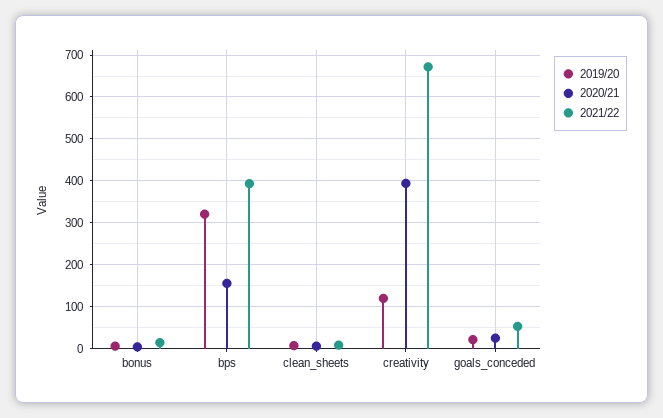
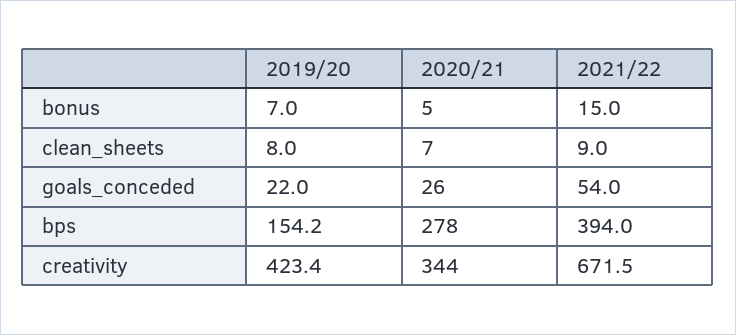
  {
    "2019/20": {
      "bonus": 7,
-     "bps": 320,
+     "bps": 154.2,
      "clean_sheets": 8,
-     "creativity": 120,
+     "creativity": 423.4,
      "goals_conceded": 22
    },
    "2020/21": {
      "bonus": 5,
-     "bps": 160,
+     "bps": 278,
      "clean_sheets": 7,
-     "creativity": 400,
+     "creativity": 344,
      "goals_conceded": 26
    },
    "2021/22": {
      "bonus": 15,
      "bps": 394,
      "clean_sheets": 9,
      "creativity": 671.5,
      "goals_conceded": 54
    }
  }

